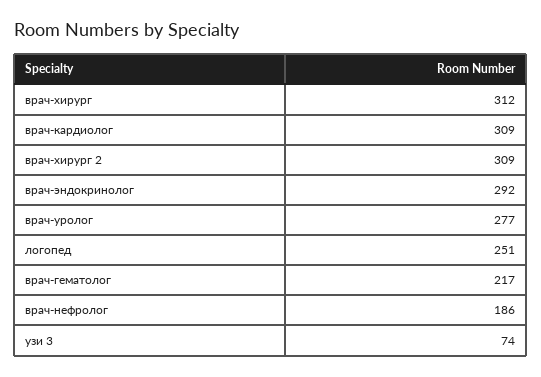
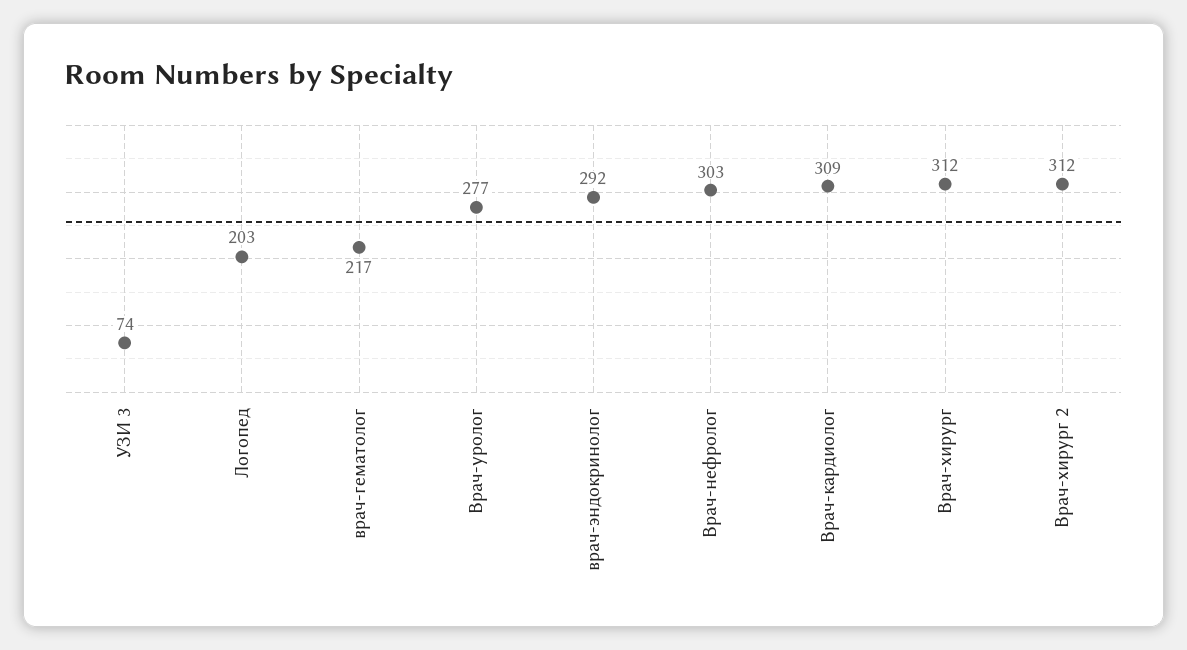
  {
    "врач-хирург": 312,
    "врач-кардиолог": 309,
-   "врач-хирург 2": 309,
+   "врач-хирург 2": 312,
    "врач-эндокринолог": 292,
    "врач-уролог": 277,
-   "логопед": 251,
+   "логопед": 203,
    "врач-гематолог": 217,
-   "врач-нефролог": 186,
+   "врач-нефролог": 303,
    "узи 3": 74
  }

